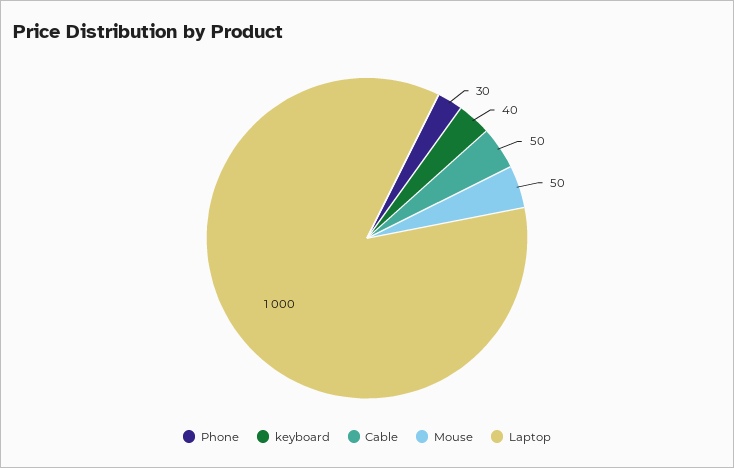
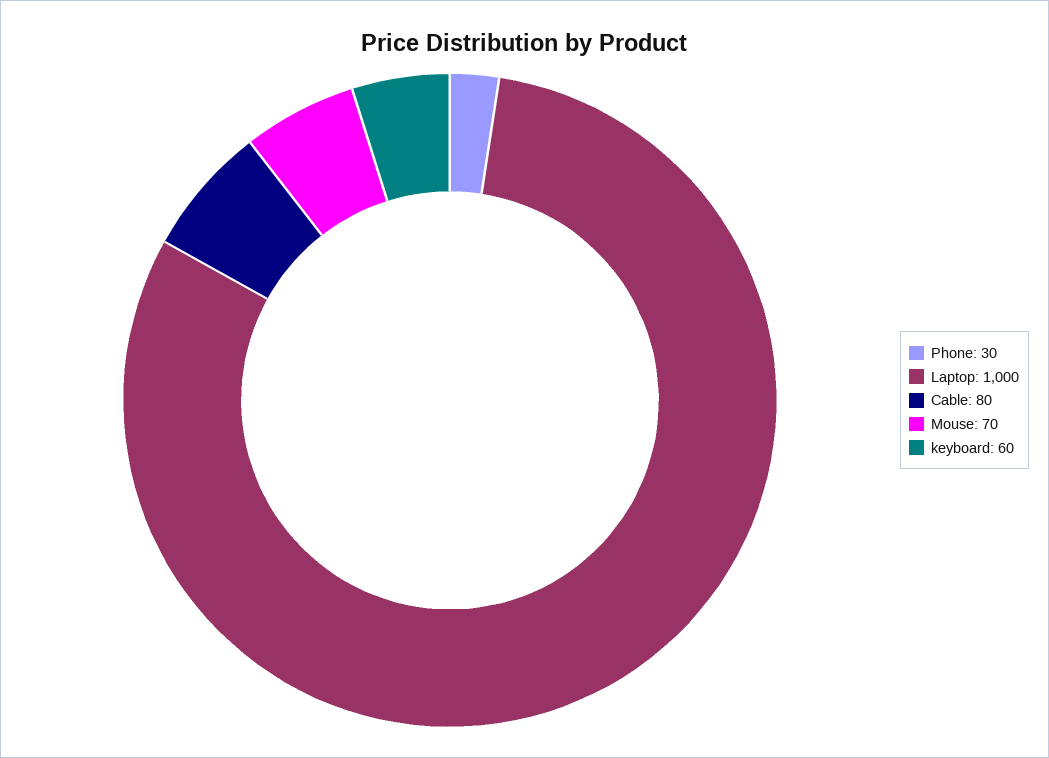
  {
    "Phone": 30,
-   "keyboard": 40,
+   "keyboard": 60,
-   "Cable": 50,
+   "Cable": 80,
-   "Mouse": 50,
+   "Mouse": 70,
    "Laptop": 1000
  }

